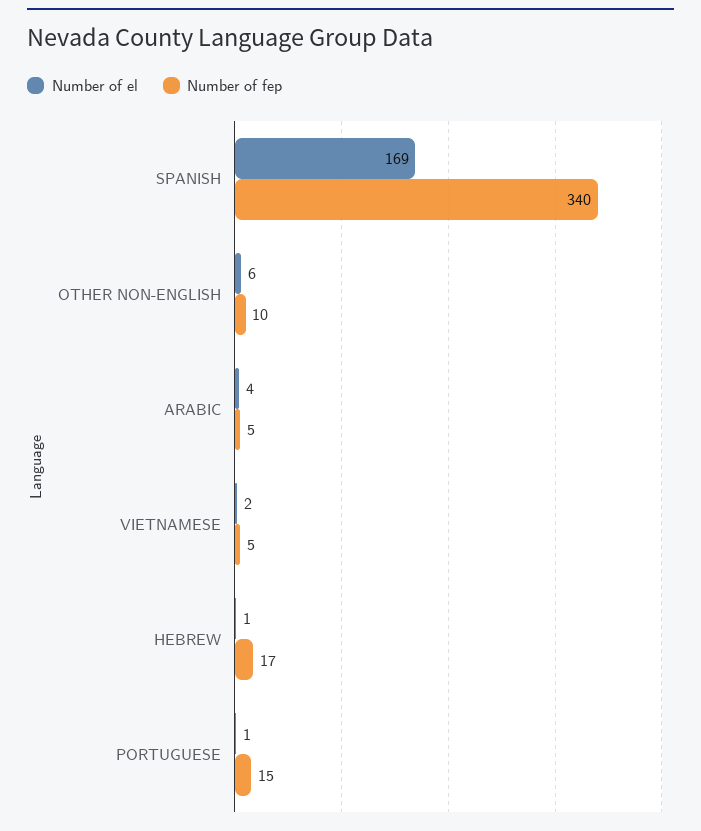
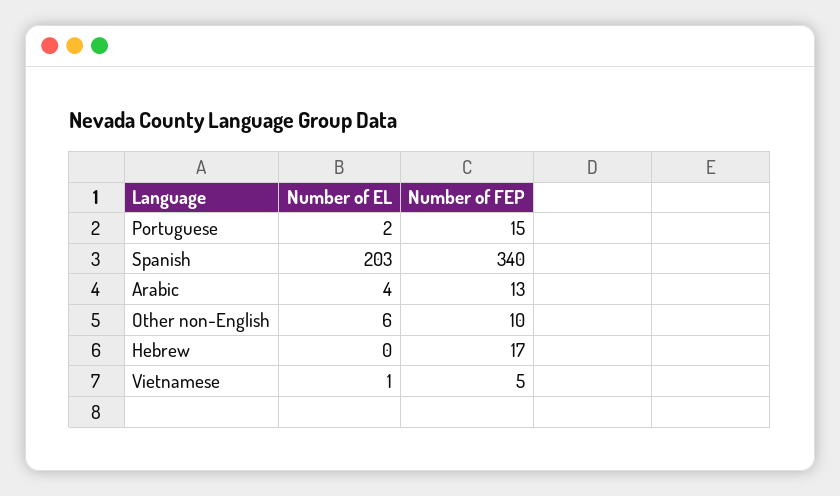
  {
    "Number of el": {
-     "SPANISH": 169,
+     "SPANISH": 203,
      "OTHER NON-ENGLISH": 6,
      "ARABIC": 4,
-     "VIETNAMESE": 2,
+     "VIETNAMESE": 1,
-     "HEBREW": 1,
+     "HEBREW": 0,
-     "PORTUGUESE": 1
+     "PORTUGUESE": 2
    },
    "Number of fep": {
      "SPANISH": 340,
      "OTHER NON-ENGLISH": 10,
-     "ARABIC": 5,
+     "ARABIC": 13,
      "VIETNAMESE": 5,
      "HEBREW": 17,
      "PORTUGUESE": 15
    }
  }

